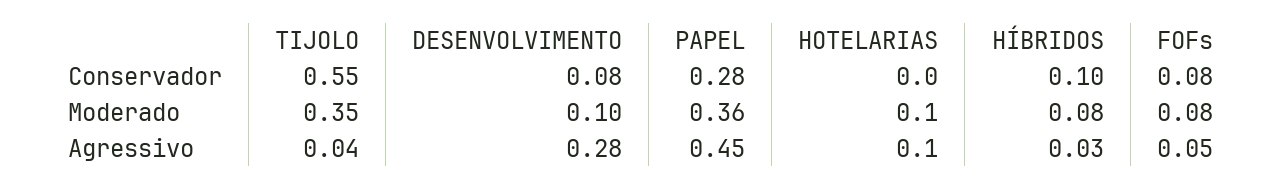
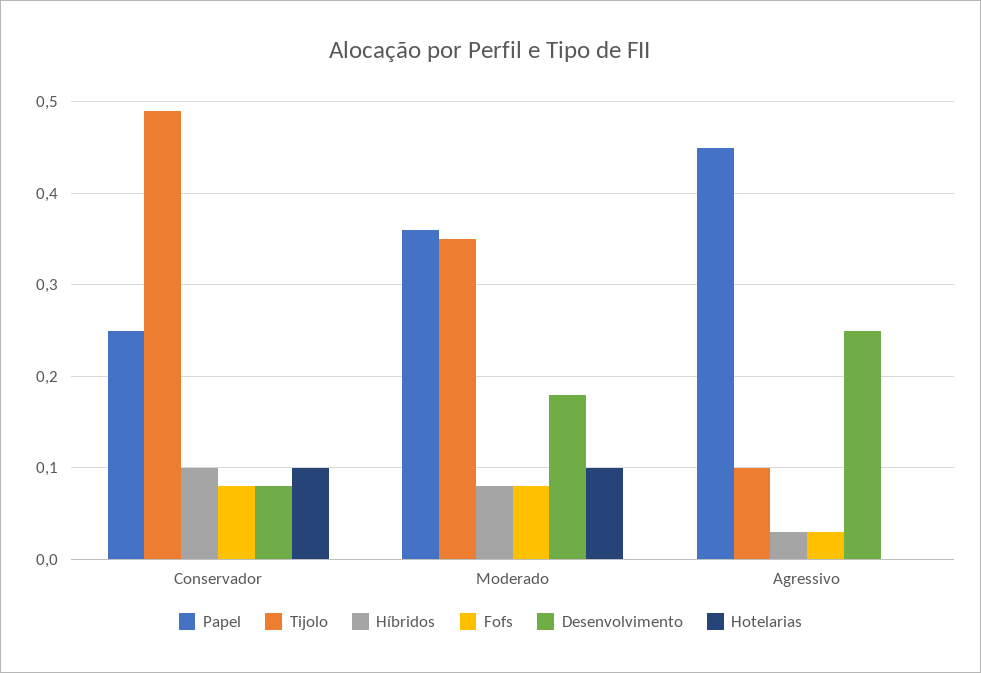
  {
    "TIJOLO": {
-     "Conservador": 0.55,
+     "Conservador": 0.49,
      "Moderado": 0.35,
-     "Agressivo": 0.04
+     "Agressivo": 0.1
    },
    "DESENVOLVIMENTO": {
      "Conservador": 0.08,
-     "Moderado": 0.1,
+     "Moderado": 0.18,
-     "Agressivo": 0.28
+     "Agressivo": 0.25
    },
    "PAPEL": {
-     "Conservador": 0.28,
+     "Conservador": 0.25,
      "Moderado": 0.36,
      "Agressivo": 0.45
    },
    "HOTELARIAS": {
-     "Conservador": 0,
+     "Conservador": 0.1,
      "Moderado": 0.1,
-     "Agressivo": 0.1
+     "Agressivo": 0
    },
    "HÍBRIDOS": {
      "Conservador": 0.1,
      "Moderado": 0.08,
      "Agressivo": 0.03
    },
    "FOFs": {
      "Conservador": 0.08,
      "Moderado": 0.08,
-     "Agressivo": 0.05
+     "Agressivo": 0.03
    }
  }

